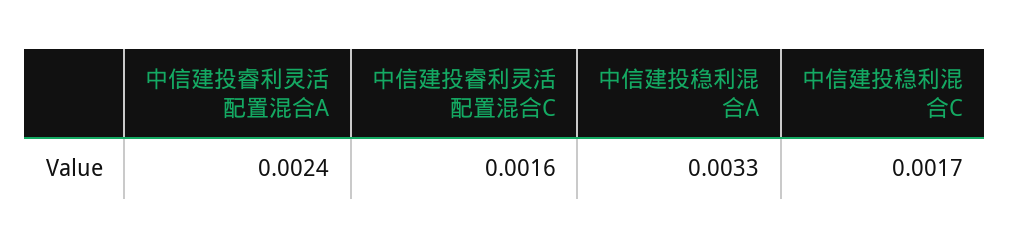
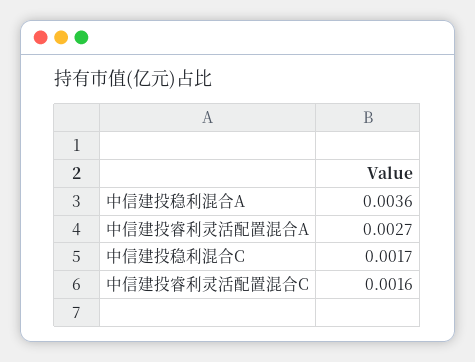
  {
-   "中信建投睿利灵活配置混合A": 0.0024,
+   "中信建投睿利灵活配置混合A": 0.0027,
    "中信建投睿利灵活配置混合C": 0.0016,
-   "中信建投稳利混合A": 0.0033,
+   "中信建投稳利混合A": 0.0036,
    "中信建投稳利混合C": 0.0017
  }

